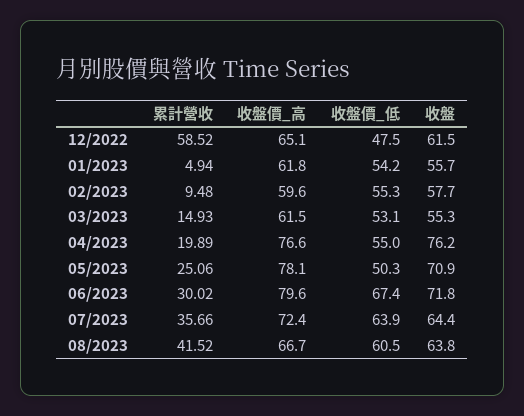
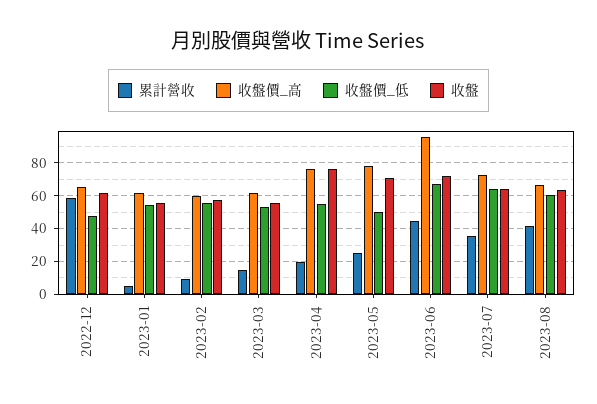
  {
    "累計營收": {
      "12/2022": 58.52,
      "01/2023": 4.94,
      "02/2023": 9.48,
      "03/2023": 14.93,
      "04/2023": 19.89,
      "05/2023": 25.06,
-     "06/2023": 30.02,
+     "06/2023": 45,
      "07/2023": 35.66,
      "08/2023": 41.52
    },
    "收盤價_高": {
      "12/2022": 65.1,
      "01/2023": 61.8,
      "02/2023": 59.6,
      "03/2023": 61.5,
      "04/2023": 76.6,
      "05/2023": 78.1,
-     "06/2023": 79.6,
+     "06/2023": 95,
      "07/2023": 72.4,
      "08/2023": 66.7
    },
    "收盤價_低": {
      "12/2022": 47.5,
      "01/2023": 54.2,
      "02/2023": 55.3,
      "03/2023": 53.1,
      "04/2023": 55,
      "05/2023": 50.3,
      "06/2023": 67.4,
      "07/2023": 63.9,
      "08/2023": 60.5
    },
    "收盤": {
      "12/2022": 61.5,
      "01/2023": 55.7,
      "02/2023": 57.7,
      "03/2023": 55.3,
      "04/2023": 76.2,
      "05/2023": 70.9,
      "06/2023": 71.8,
      "07/2023": 64.4,
      "08/2023": 63.8
    }
  }

